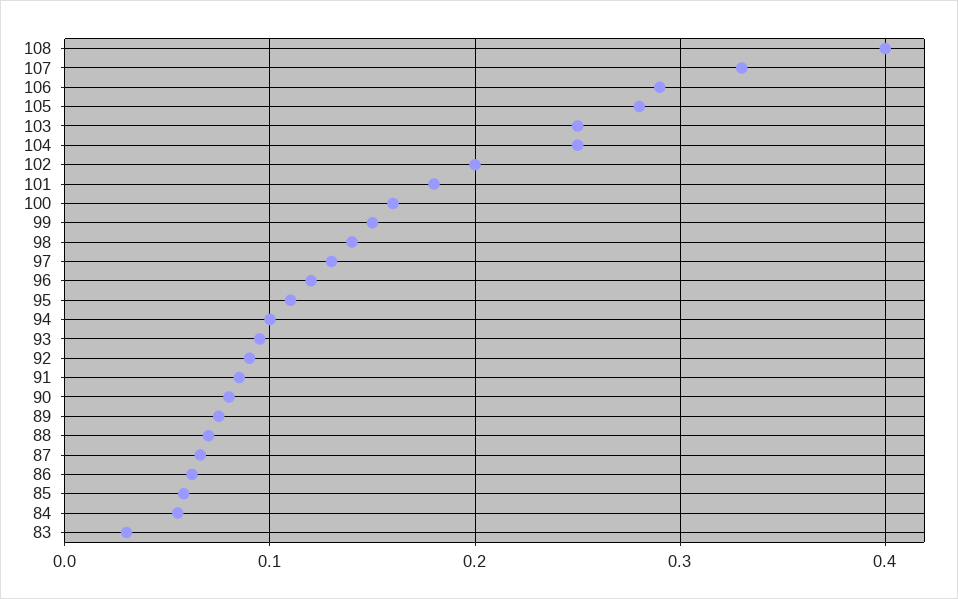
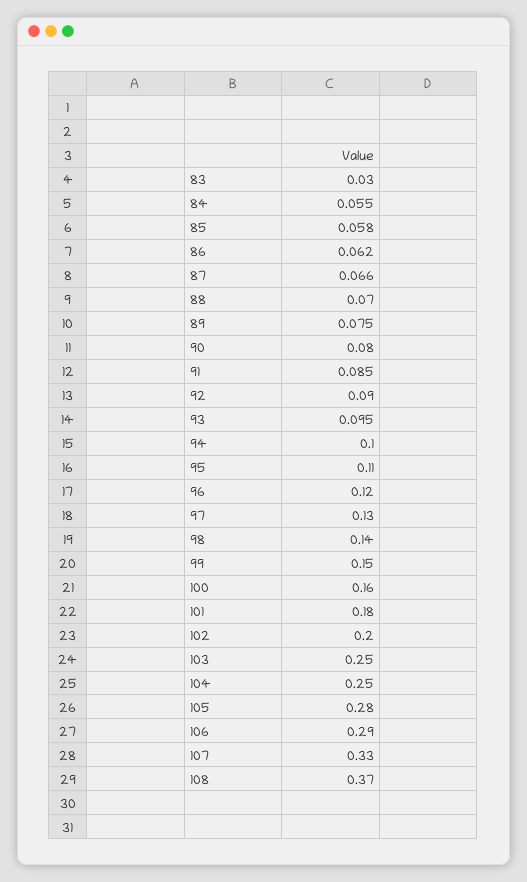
  {
-   "108": 0.4,
+   "108": 0.37,
    "107": 0.33,
    "106": 0.29,
    "105": 0.28,
    "103": 0.25,
    "104": 0.25,
    "102": 0.2,
    "101": 0.18,
    "100": 0.16,
    "99": 0.15,
    "98": 0.14,
    "97": 0.13,
    "96": 0.12,
    "95": 0.11,
    "94": 0.1,
    "93": 0.095,
    "92": 0.09,
    "91": 0.085,
    "90": 0.08,
    "89": 0.075,
    "88": 0.07,
    "87": 0.066,
    "86": 0.062,
    "85": 0.058,
    "84": 0.055,
    "83": 0.03
  }

